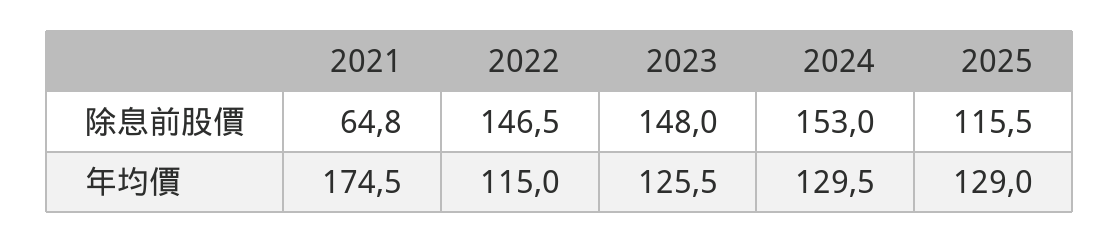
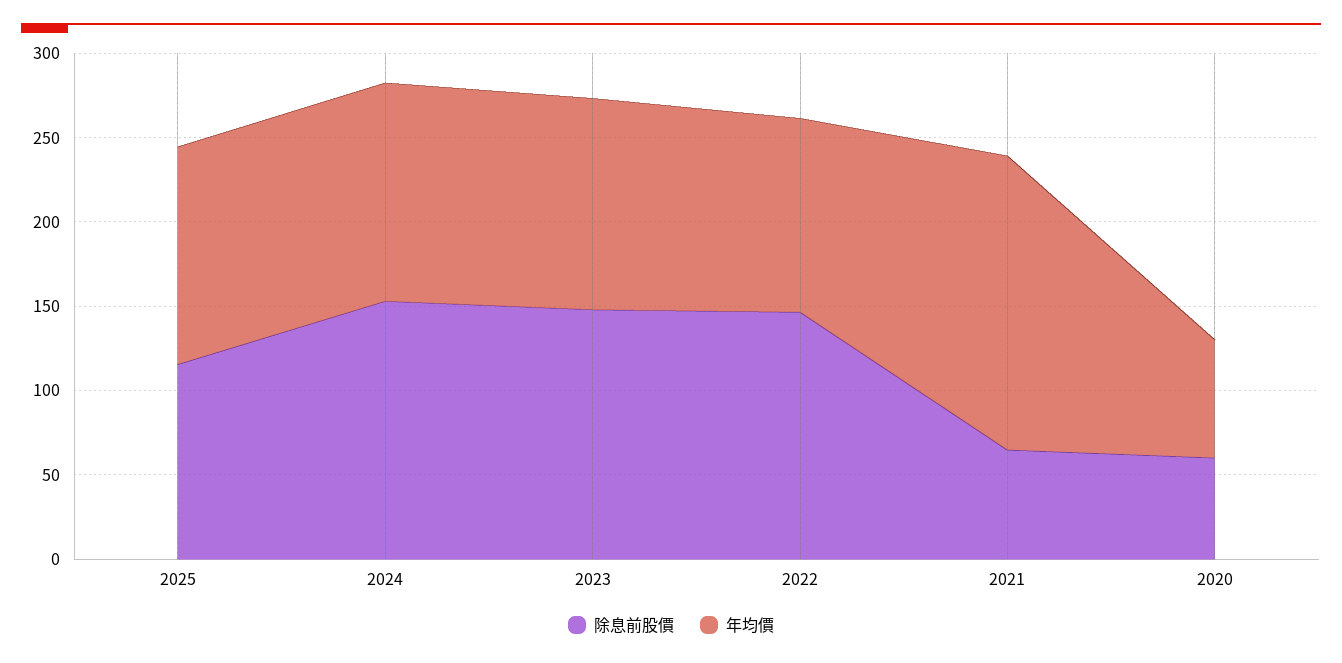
  {
    "除息前股價": {
      "2021": 64.8,
      "2022": 146.5,
      "2023": 148,
      "2024": 153,
-     "2025": 115.5
+     "2025": 115.5,
+     "2020": 60
    },
    "年均價": {
      "2021": 174.5,
      "2022": 115,
      "2023": 125.5,
      "2024": 129.5,
-     "2025": 129
+     "2025": 129,
+     "2020": 70
    }
  }

